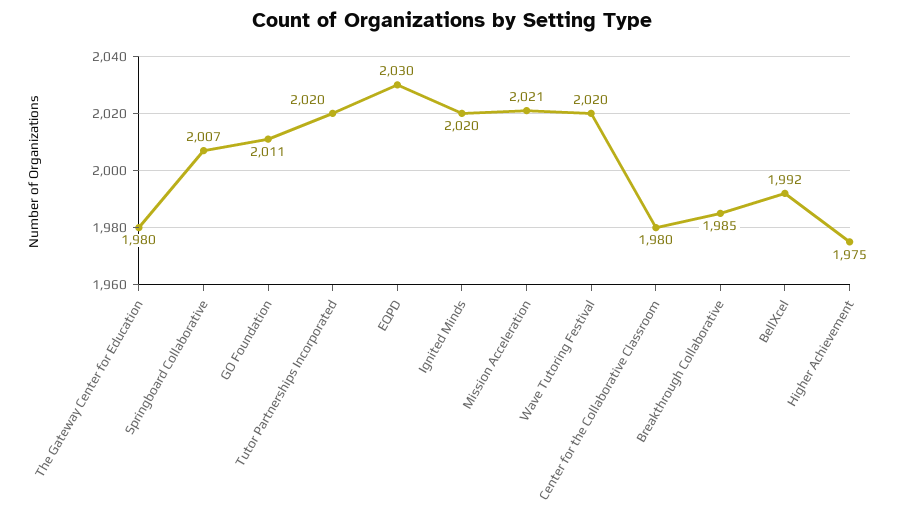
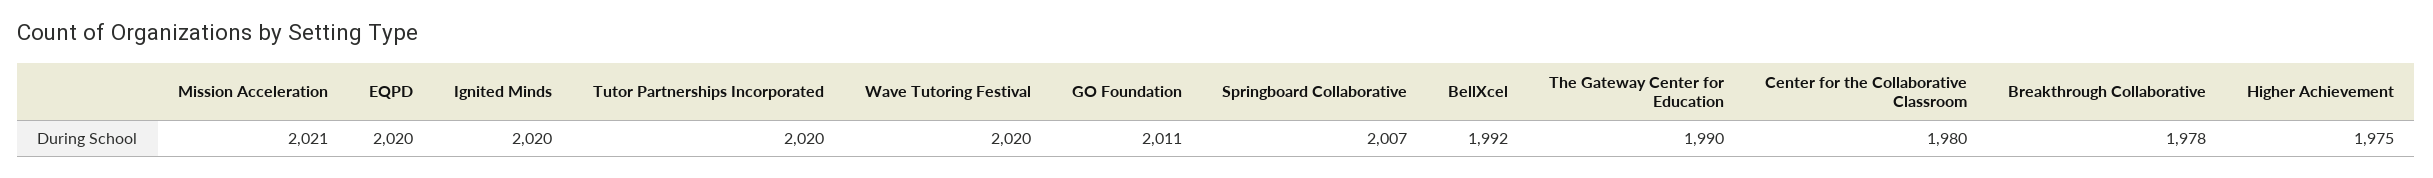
  {
-   "The Gateway Center for Education": 1980,
+   "The Gateway Center for Education": 1990,
    "Springboard Collaborative": 2007,
    "GO Foundation": 2011,
    "Tutor Partnerships Incorporated": 2020,
-   "EQPD": 2030,
+   "EQPD": 2020,
    "Ignited Minds": 2020,
    "Mission Acceleration": 2021,
    "Wave Tutoring Festival": 2020,
    "Center for the Collaborative Classroom": 1980,
-   "Breakthrough Collaborative": 1985,
+   "Breakthrough Collaborative": 1978,
    "BellXcel": 1992,
    "Higher Achievement": 1975
  }

